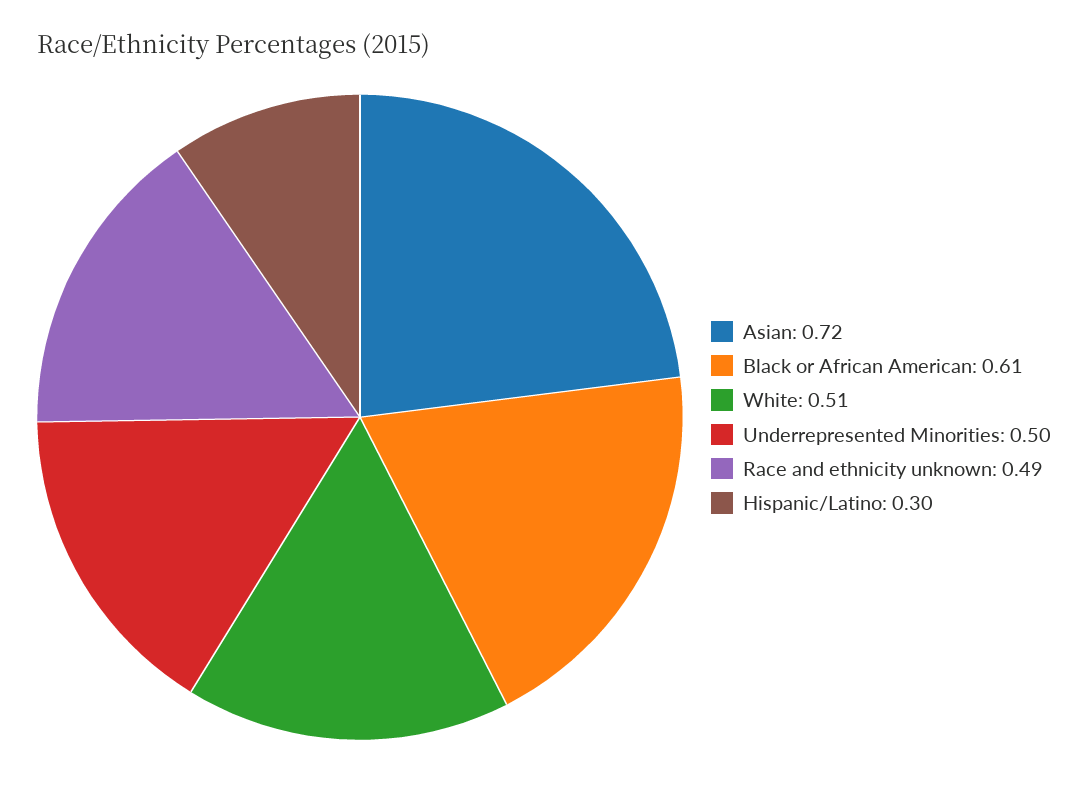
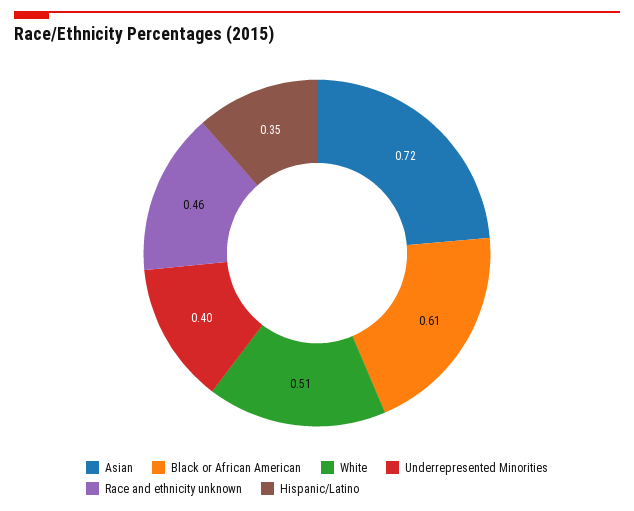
  {
    "Asian": 0.72,
    "Black or African American": 0.61,
    "White": 0.51,
-   "Underrepresented Minorities": 0.5,
+   "Underrepresented Minorities": 0.4,
-   "Race and ethnicity unknown": 0.49,
+   "Race and ethnicity unknown": 0.46,
-   "Hispanic/Latino": 0.3
+   "Hispanic/Latino": 0.35
  }

